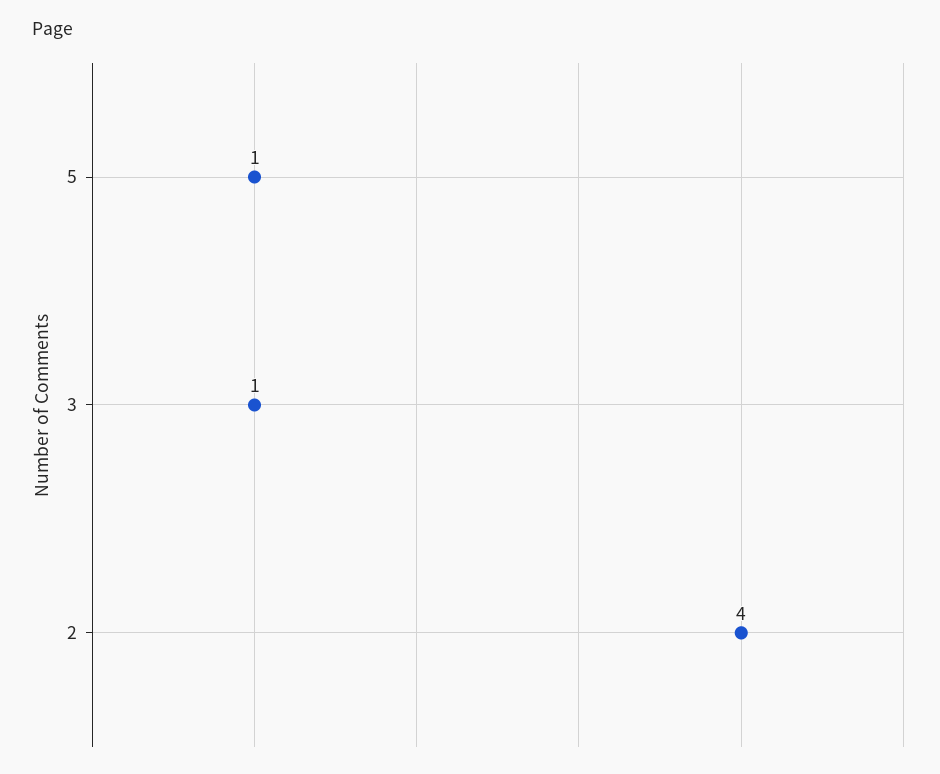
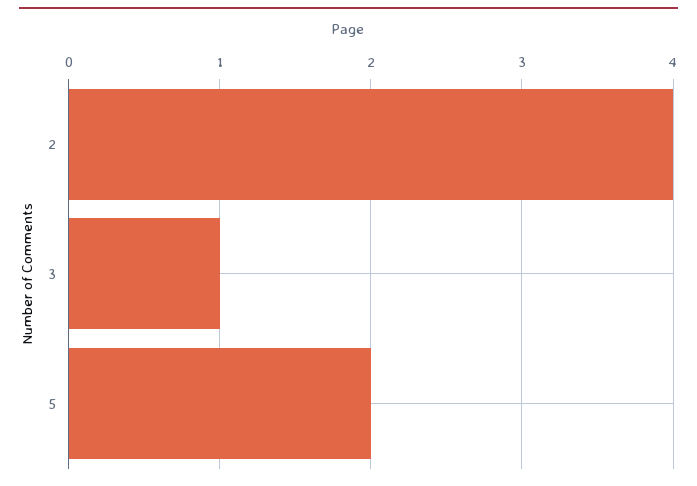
  {
-   "5": 1,
+   "5": 2,
    "3": 1,
    "2": 4
  }

